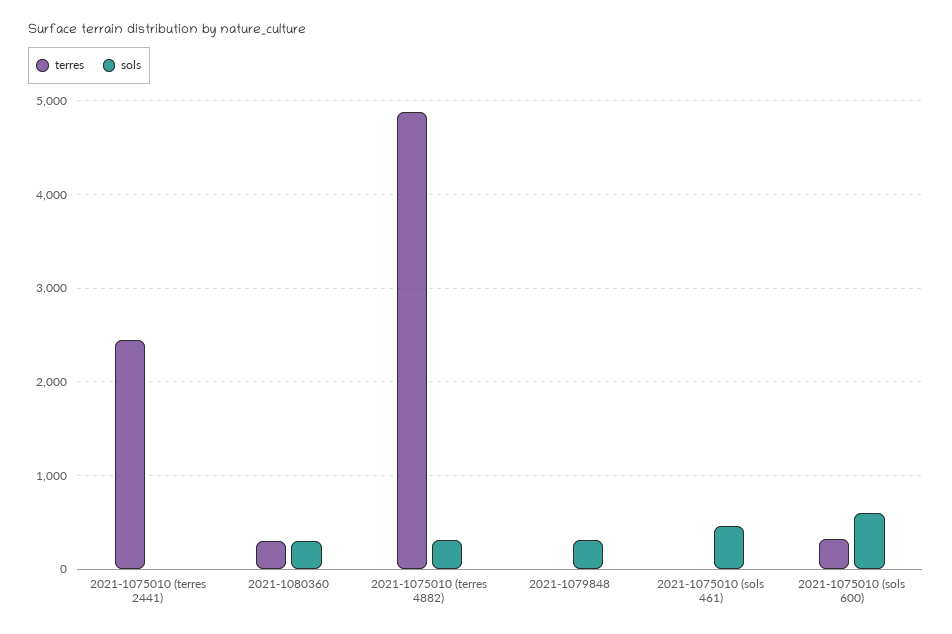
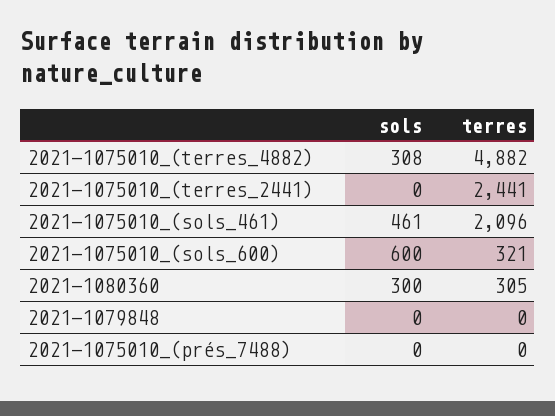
  {
    "terres": {
      "2021-1075010 (terres 2441)": 2441,
      "2021-1080360": 305,
      "2021-1075010 (terres 4882)": 4882,
      "2021-1079848": 0,
-     "2021-1075010 (sols 461)": 0,
+     "2021-1075010 (sols 461)": 2096,
-     "2021-1075010 (sols 600)": 321
+     "2021-1075010 (sols 600)": 321,
+     "2021-1075010_(prés_7488)": 0
    },
    "sols": {
      "2021-1075010 (terres 2441)": 0,
      "2021-1080360": 300,
      "2021-1075010 (terres 4882)": 308,
-     "2021-1079848": 300,
+     "2021-1079848": 0,
      "2021-1075010 (sols 461)": 461,
-     "2021-1075010 (sols 600)": 600
+     "2021-1075010 (sols 600)": 600,
+     "2021-1075010_(prés_7488)": 0
    }
  }

